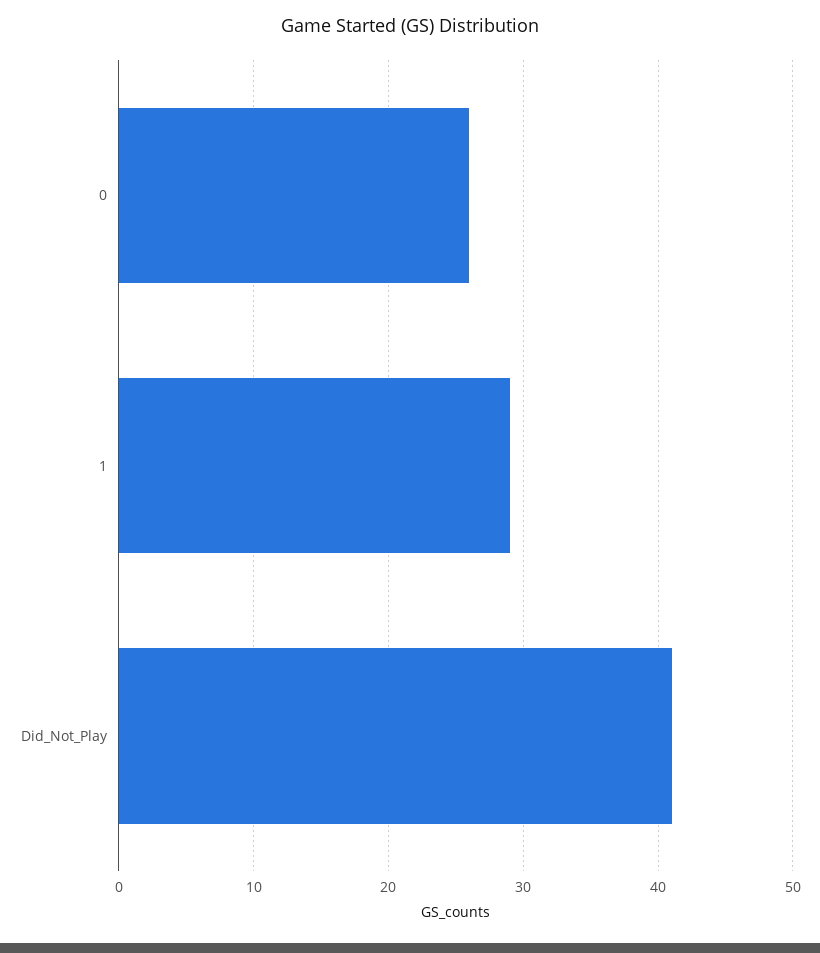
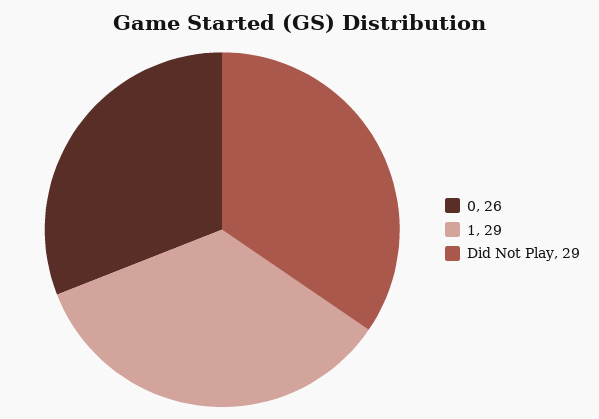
  {
    "0": 26,
    "1": 29,
-   "Did_Not_Play": 41
+   "Did_Not_Play": 29
  }

